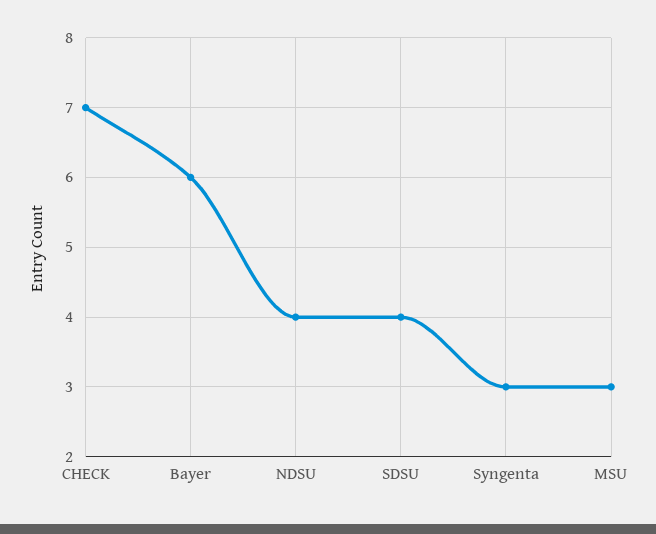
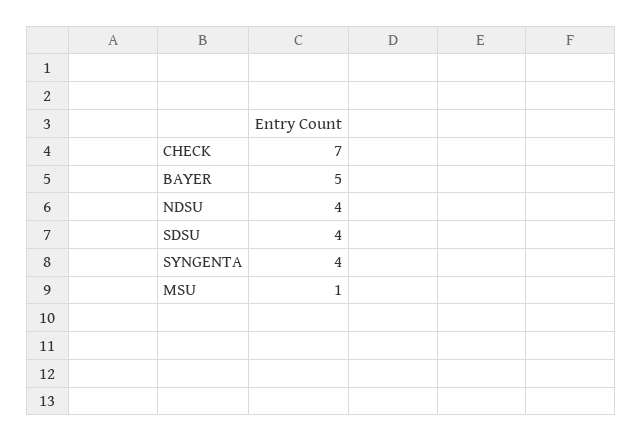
  {
    "CHECK": 7,
-   "Bayer": 6,
+   "Bayer": 5,
    "NDSU": 4,
    "SDSU": 4,
-   "Syngenta": 3,
+   "Syngenta": 4,
-   "MSU": 3
+   "MSU": 1
  }

